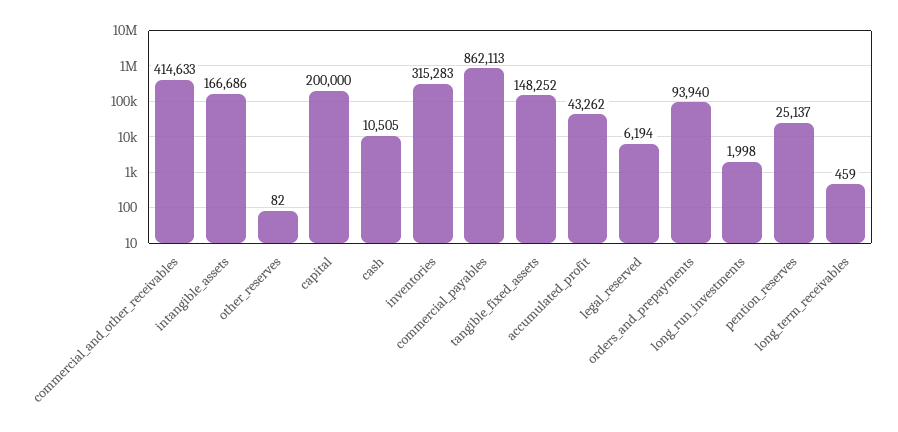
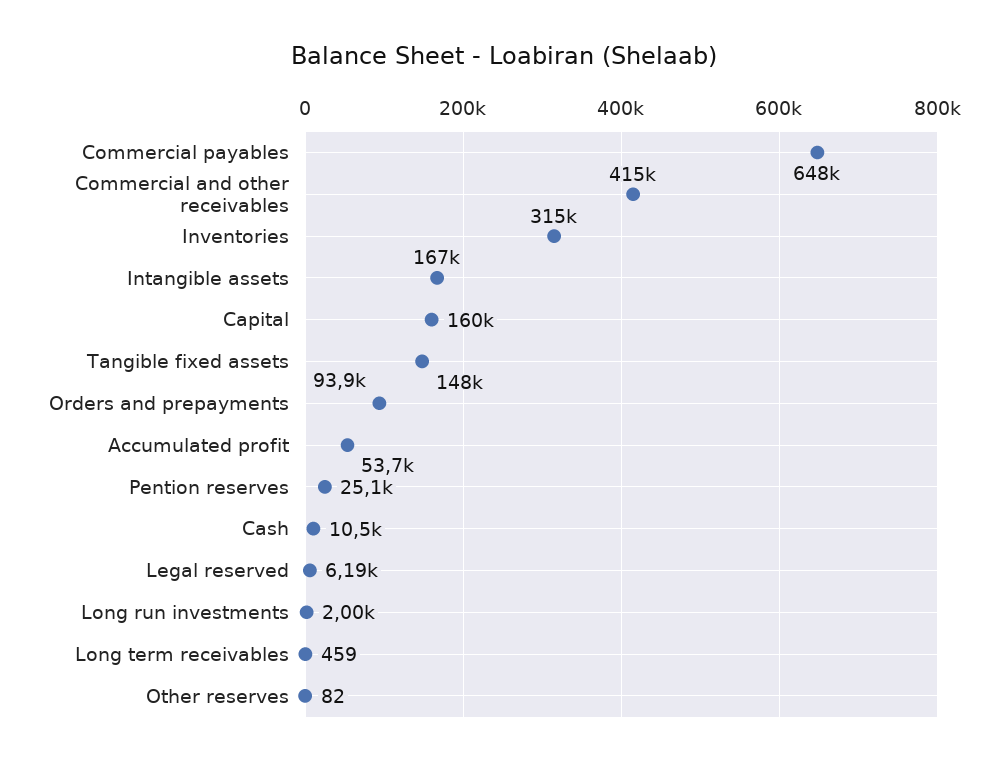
  {
    "commercial_and_other_receivables": 414633,
    "intangible_assets": 166686,
    "other_reserves": 82,
-   "capital": 200000,
+   "capital": 160000,
    "cash": 10505,
    "inventories": 315283,
-   "commercial_payables": 862113,
+   "commercial_payables": 648000,
    "tangible_fixed_assets": 148252,
-   "accumulated_profit": 43262,
+   "accumulated_profit": 53700,
    "legal_reserved": 6194,
    "orders_and_prepayments": 93940,
    "long_run_investments": 1998,
    "pention_reserves": 25137,
    "long_term_receivables": 459
  }

